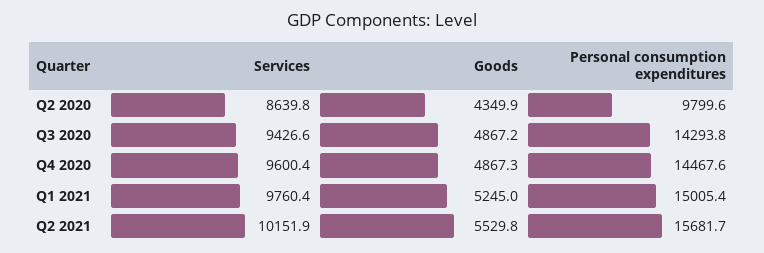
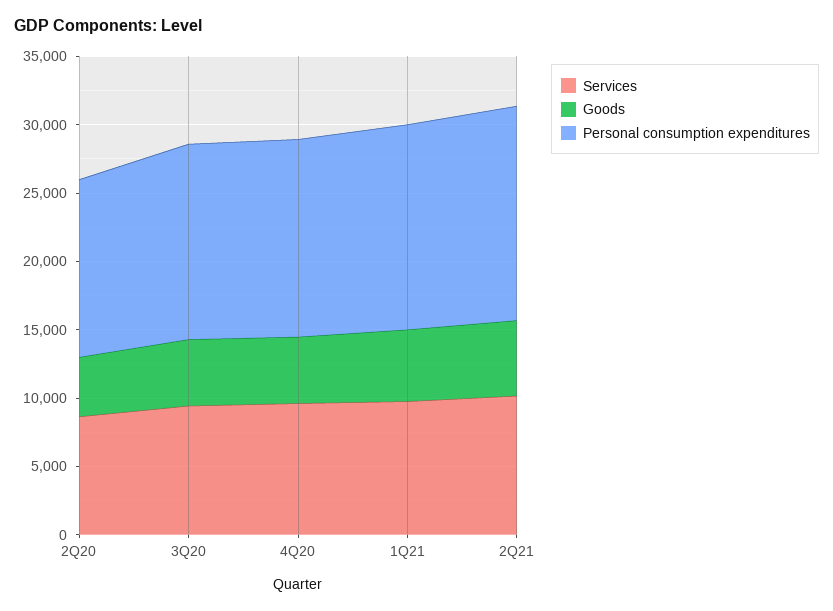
  {
    "Services": {
      "Q2 2020": 8639.8,
      "Q3 2020": 9426.6,
      "Q4 2020": 9600.4,
      "Q1 2021": 9760.4,
      "Q2 2021": 10151.9
    },
    "Goods": {
      "Q2 2020": 4349.9,
      "Q3 2020": 4867.2,
      "Q4 2020": 4867.3,
      "Q1 2021": 5245,
      "Q2 2021": 5529.8
    },
    "Personal consumption expenditures": {
-     "Q2 2020": 9799.6,
+     "Q2 2020": 13000,
      "Q3 2020": 14293.8,
      "Q4 2020": 14467.6,
      "Q1 2021": 15005.4,
      "Q2 2021": 15681.7
    }
  }

